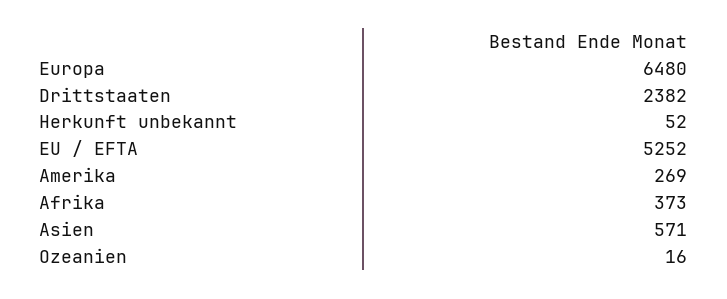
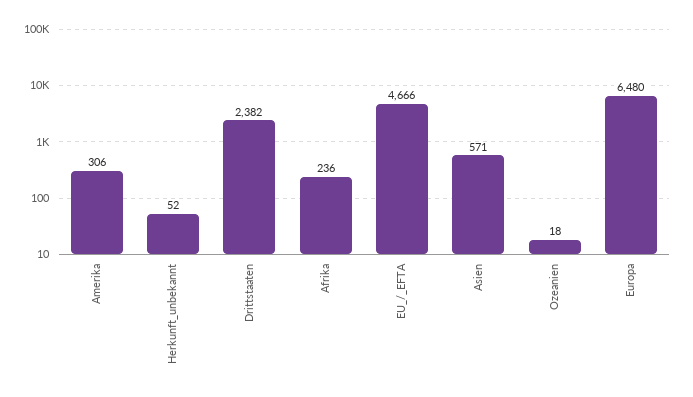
  {
    "Europa": 6480,
    "Drittstaaten": 2382,
    "Herkunft unbekannt": 52,
-   "EU / EFTA": 5252,
+   "EU / EFTA": 4666,
-   "Amerika": 269,
+   "Amerika": 306,
-   "Afrika": 373,
+   "Afrika": 236,
    "Asien": 571,
-   "Ozeanien": 16
+   "Ozeanien": 18
  }

